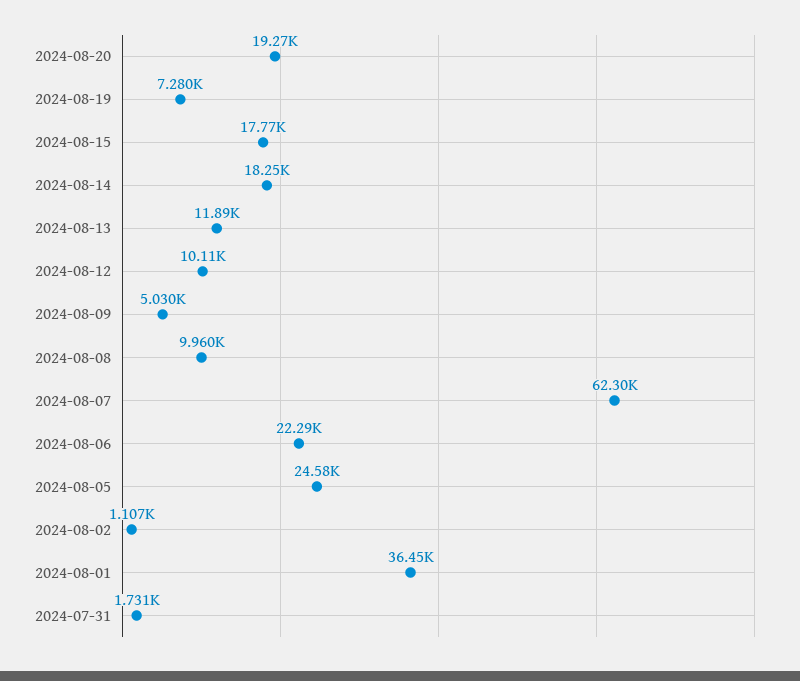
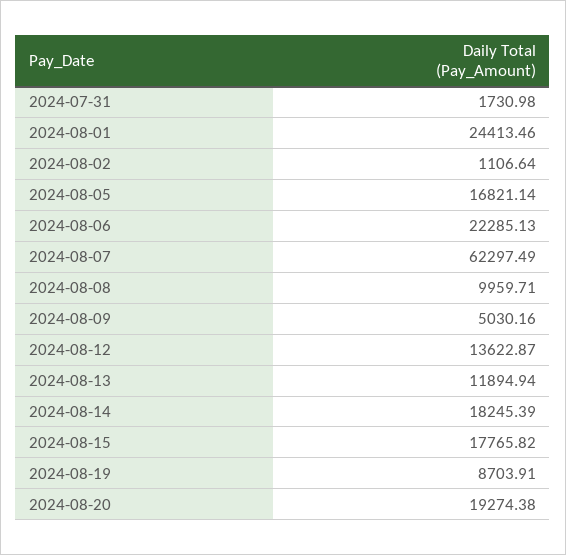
  {
    "2024-08-20": 19274.38,
-   "2024-08-19": 7280,
+   "2024-08-19": 8703.91,
    "2024-08-15": 17765.82,
    "2024-08-14": 18245.39,
    "2024-08-13": 11894.94,
-   "2024-08-12": 10110,
+   "2024-08-12": 13622.87,
    "2024-08-09": 5030.16,
    "2024-08-08": 9959.71,
    "2024-08-07": 62297.49,
    "2024-08-06": 22285.13,
-   "2024-08-05": 24580,
+   "2024-08-05": 16821.14,
    "2024-08-02": 1106.64,
-   "2024-08-01": 36450,
+   "2024-08-01": 24413.46,
    "2024-07-31": 1730.98
  }

